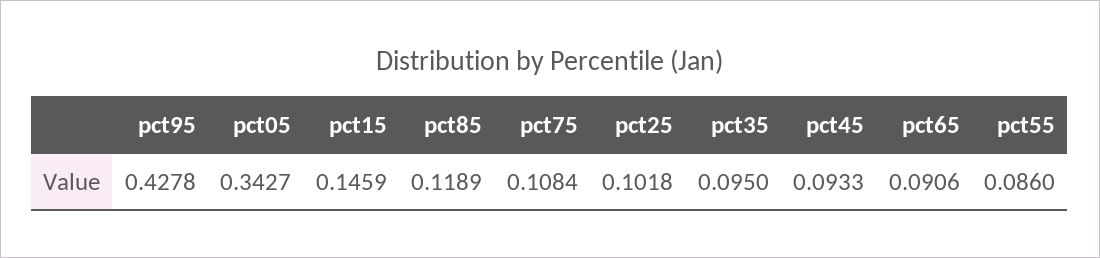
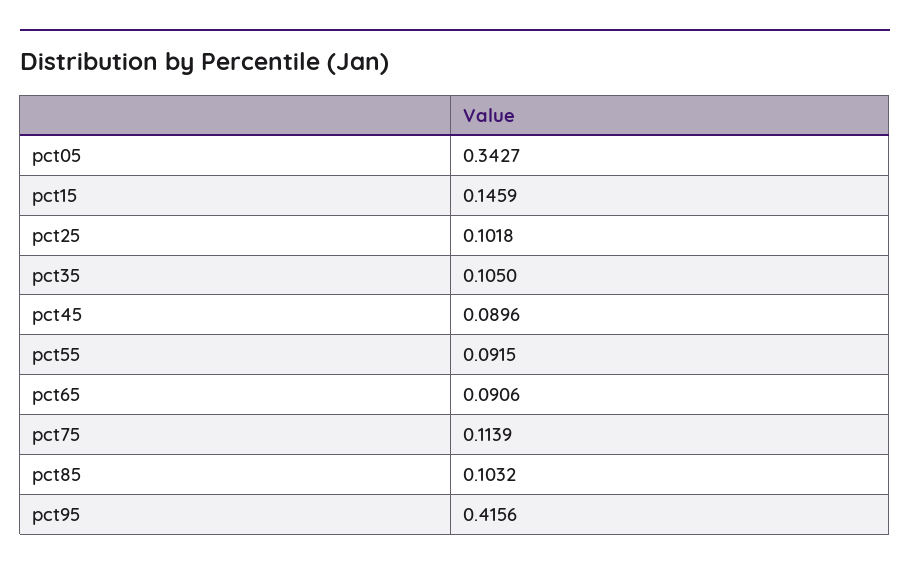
  {
-   "pct95": 0.4278,
+   "pct95": 0.4156,
    "pct05": 0.3427,
    "pct15": 0.1459,
-   "pct85": 0.1189,
+   "pct85": 0.1032,
-   "pct75": 0.1084,
+   "pct75": 0.1139,
    "pct25": 0.1018,
-   "pct35": 0.095,
+   "pct35": 0.105,
-   "pct45": 0.0933,
+   "pct45": 0.0896,
    "pct65": 0.0906,
-   "pct55": 0.086
+   "pct55": 0.0915
  }

